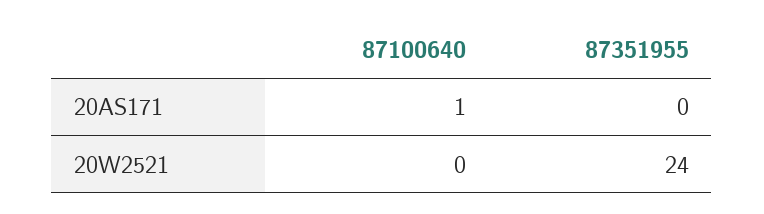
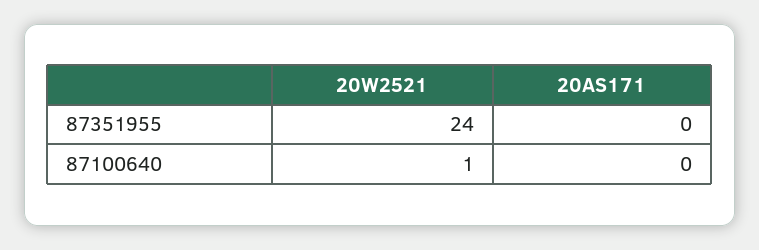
  {
    "87100640": {
-     "20AS171": 1,
+     "20AS171": 0,
-     "20W2521": 0
+     "20W2521": 1
    },
    "87351955": {
      "20AS171": 0,
      "20W2521": 24
    }
  }

